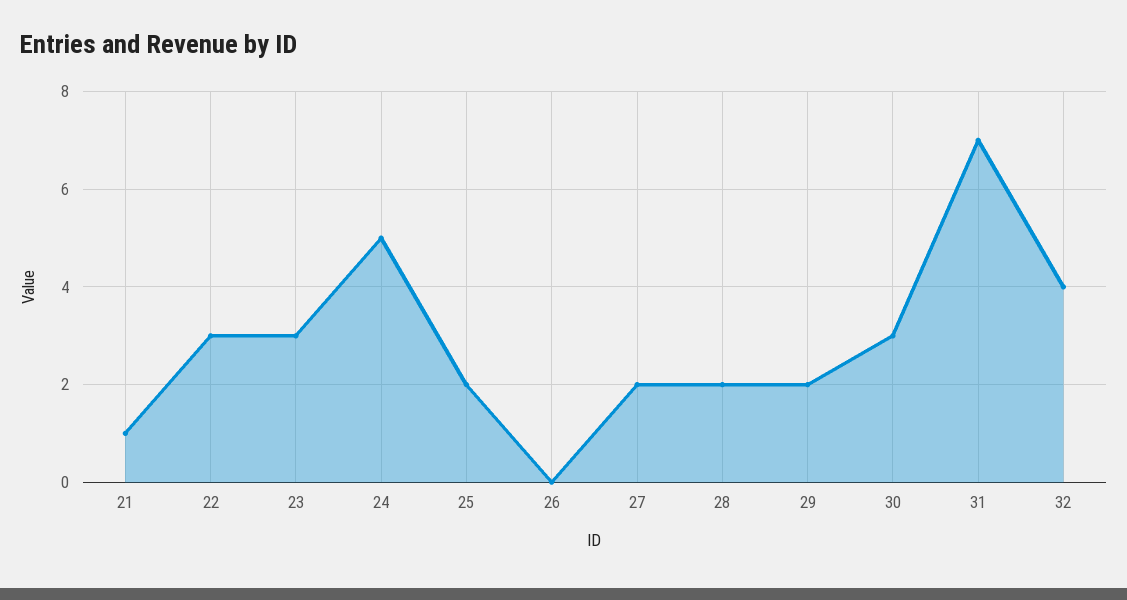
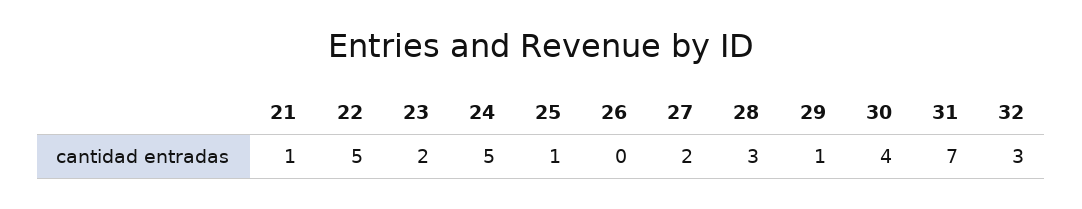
  {
    "21": 1,
-   "22": 3,
+   "22": 5,
-   "23": 3,
+   "23": 2,
    "24": 5,
-   "25": 2,
+   "25": 1,
    "26": 0,
    "27": 2,
-   "28": 2,
+   "28": 3,
-   "29": 2,
+   "29": 1,
-   "30": 3,
+   "30": 4,
    "31": 7,
-   "32": 4
+   "32": 3
  }

